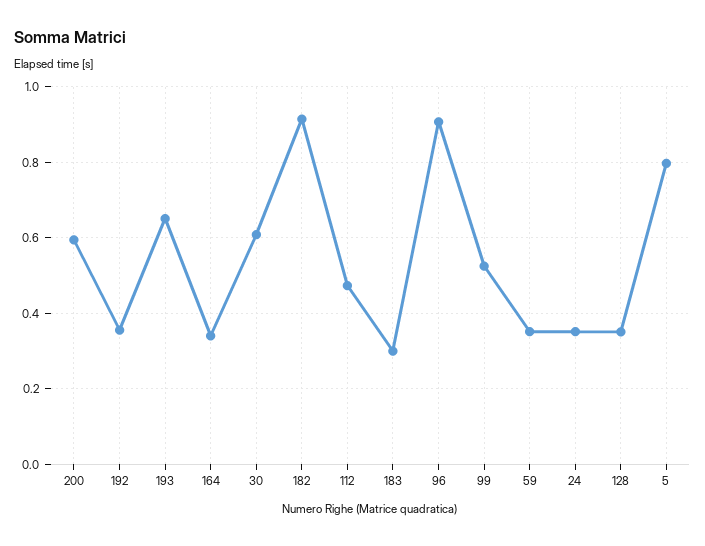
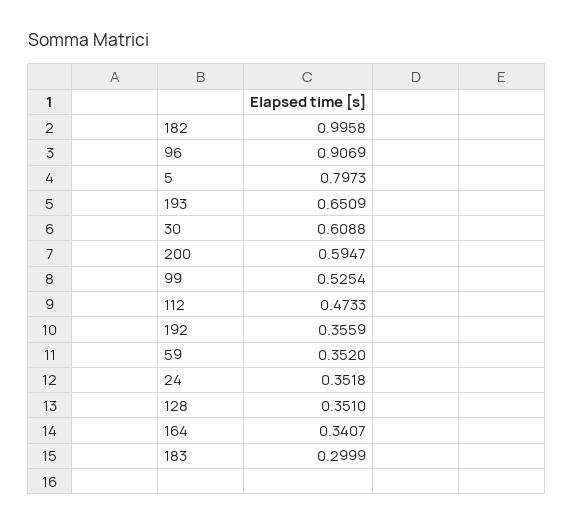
  {
    "200": 0.5947,
    "192": 0.3559,
    "193": 0.6509,
    "164": 0.3407,
    "30": 0.6088,
-   "182": 0.92,
+   "182": 0.9958,
    "112": 0.4733,
    "183": 0.2999,
    "96": 0.9069,
    "99": 0.5254,
    "59": 0.352,
    "24": 0.3518,
    "128": 0.351,
    "5": 0.7973
  }

